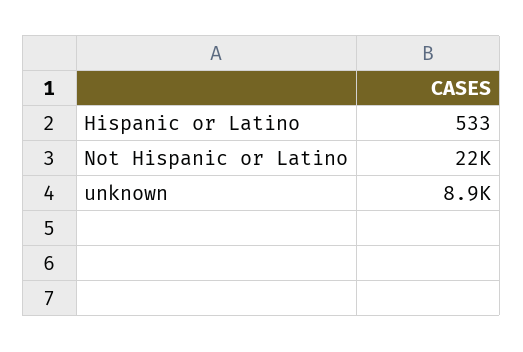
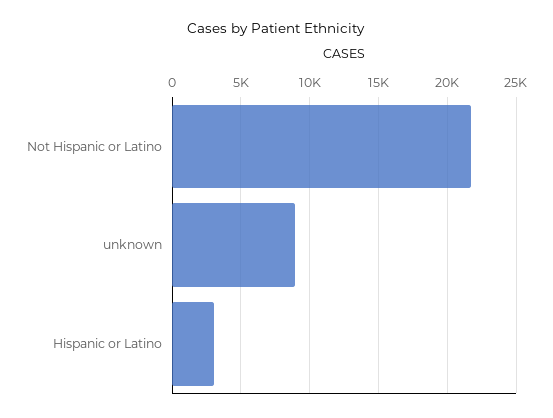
  {
-   "Hispanic or Latino": 533,
+   "Hispanic or Latino": 3000,
    "Not Hispanic or Latino": 22000,
    "unknown": 8900
  }

